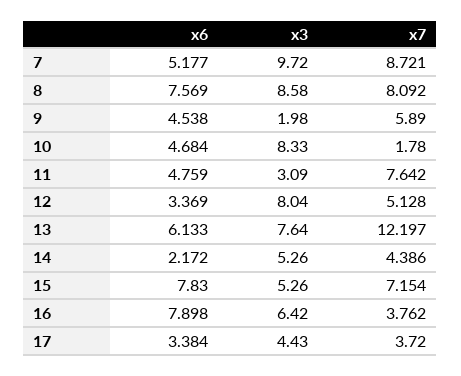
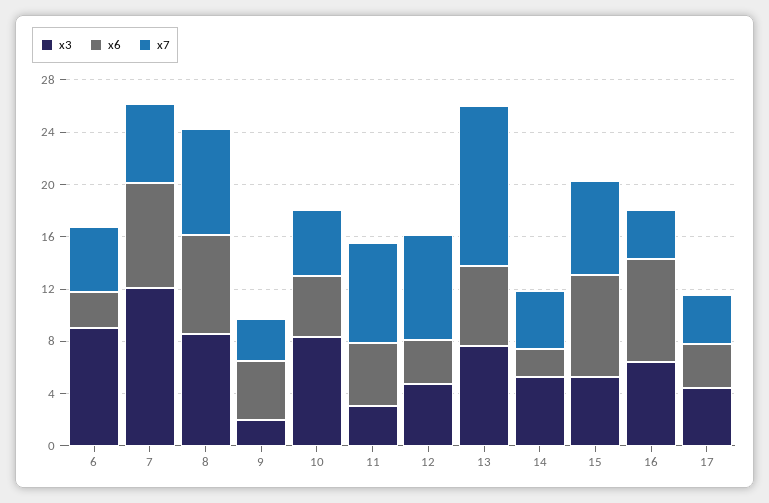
  {
    "x6": {
-     "7": 5.177,
+     "7": 8,
      "8": 7.569,
      "9": 4.538,
      "10": 4.684,
      "11": 4.759,
      "12": 3.369,
      "13": 6.133,
      "14": 2.172,
      "15": 7.83,
      "16": 7.898,
-     "17": 3.384
+     "17": 3.384,
+     "6": 3
    },
    "x3": {
-     "7": 9.72,
+     "7": 12,
      "8": 8.58,
      "9": 1.98,
      "10": 8.33,
      "11": 3.09,
-     "12": 8.04,
+     "12": 5,
      "13": 7.64,
      "14": 5.26,
      "15": 5.26,
      "16": 6.42,
-     "17": 4.43
+     "17": 4.43,
+     "6": 9
    },
    "x7": {
-     "7": 8.721,
+     "7": 6,
      "8": 8.092,
-     "9": 5.89,
+     "9": 3,
-     "10": 1.78,
+     "10": 5,
      "11": 7.642,
-     "12": 5.128,
+     "12": 8,
      "13": 12.197,
      "14": 4.386,
      "15": 7.154,
      "16": 3.762,
-     "17": 3.72
+     "17": 3.72,
+     "6": 5
    }
  }

